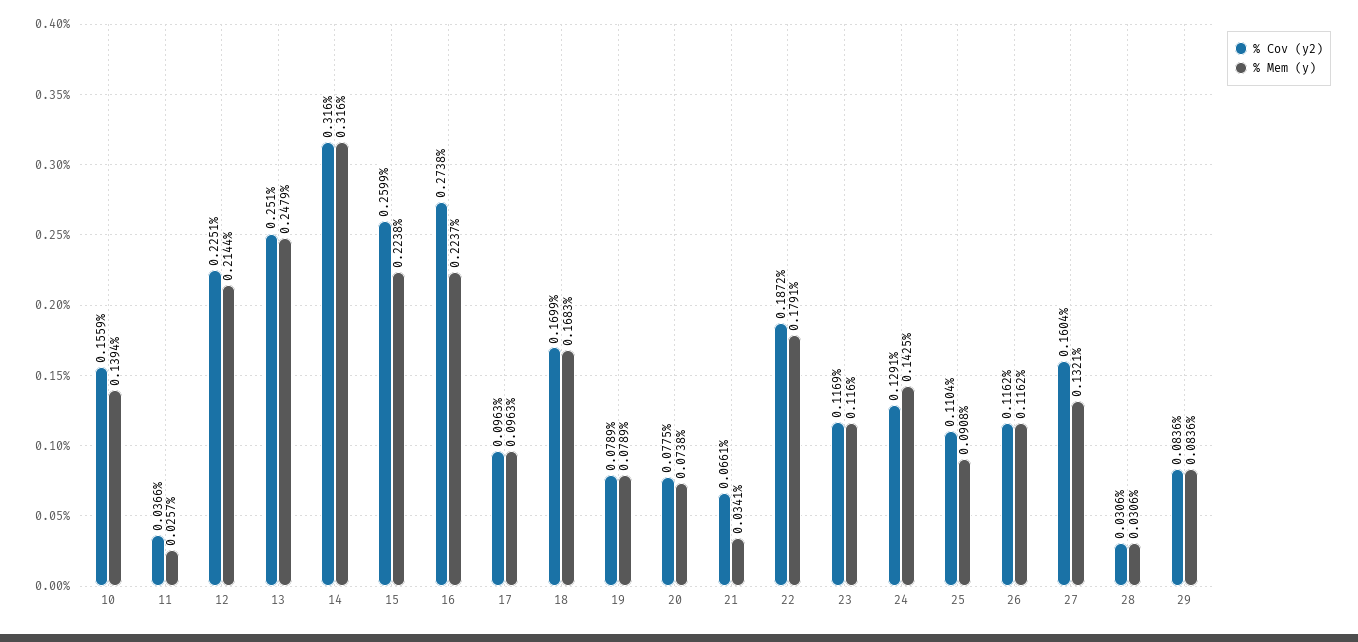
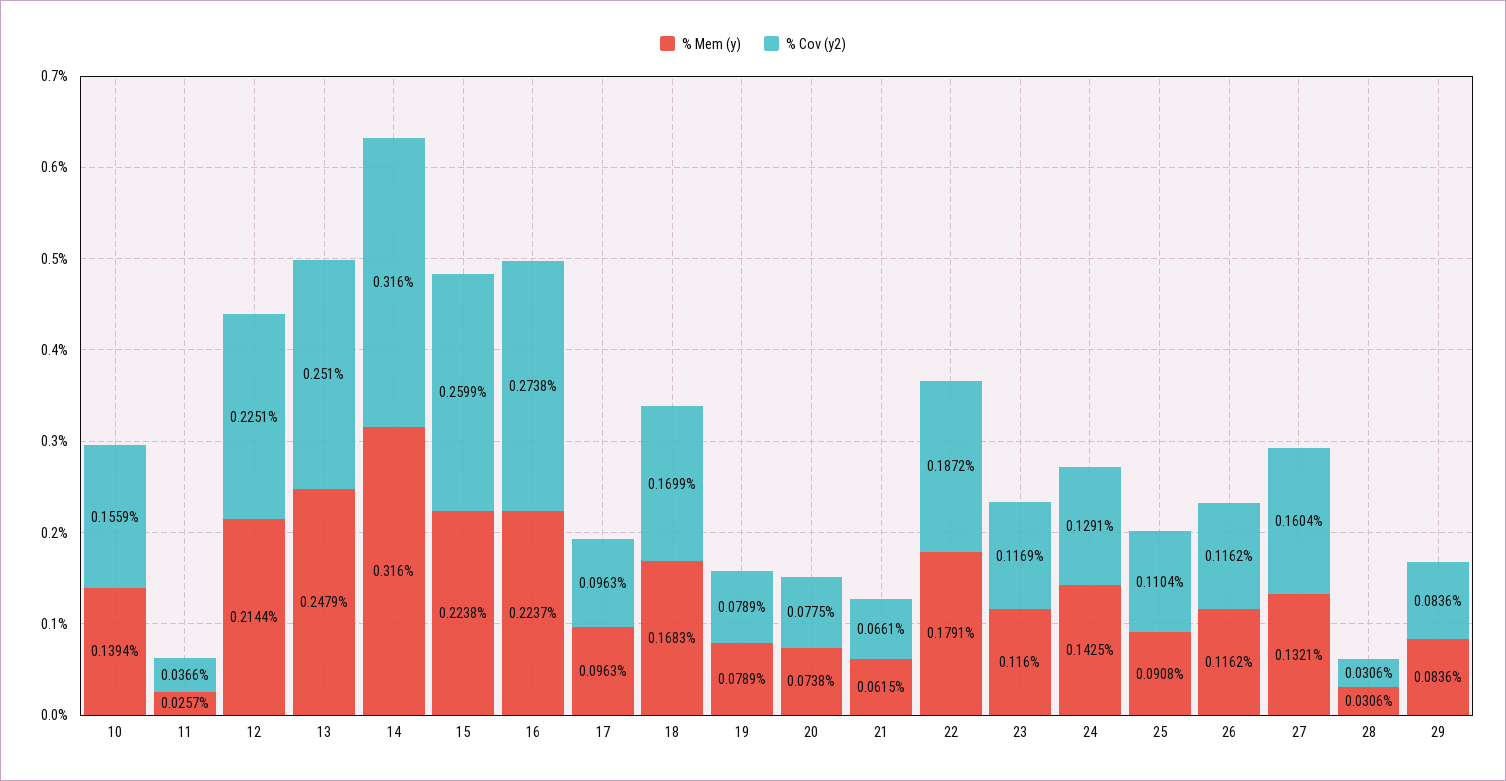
  {
    "% Cov (y2)": {
      "10": 0.1559,
      "11": 0.0366,
      "12": 0.2251,
      "13": 0.251,
      "14": 0.316,
      "15": 0.2599,
      "16": 0.2738,
      "17": 0.0963,
      "18": 0.1699,
      "19": 0.0789,
      "20": 0.0775,
      "21": 0.0661,
      "22": 0.1872,
      "23": 0.1169,
      "24": 0.1291,
      "25": 0.1104,
      "26": 0.1162,
      "27": 0.1604,
      "28": 0.0306,
      "29": 0.0836
    },
    "% Mem (y)": {
      "10": 0.1394,
      "11": 0.0257,
      "12": 0.2144,
      "13": 0.2479,
      "14": 0.316,
      "15": 0.2238,
      "16": 0.2237,
      "17": 0.0963,
      "18": 0.1683,
      "19": 0.0789,
      "20": 0.0738,
-     "21": 0.0341,
+     "21": 0.0615,
      "22": 0.1791,
      "23": 0.116,
      "24": 0.1425,
      "25": 0.0908,
      "26": 0.1162,
      "27": 0.1321,
      "28": 0.0306,
      "29": 0.0836
    }
  }

